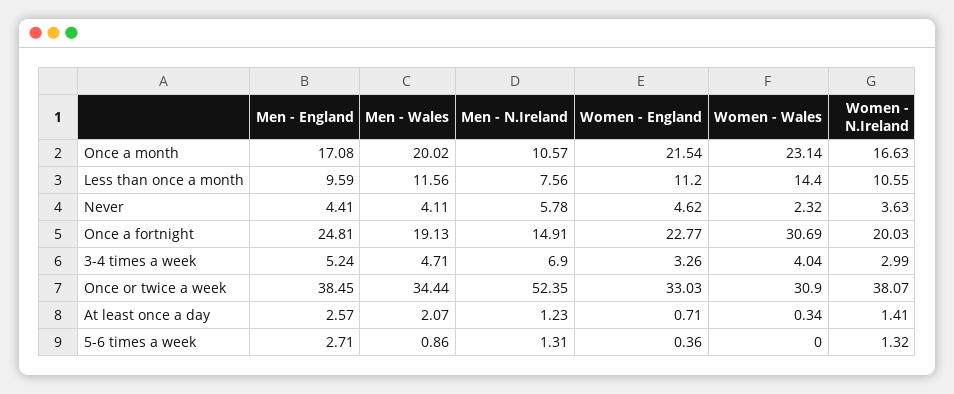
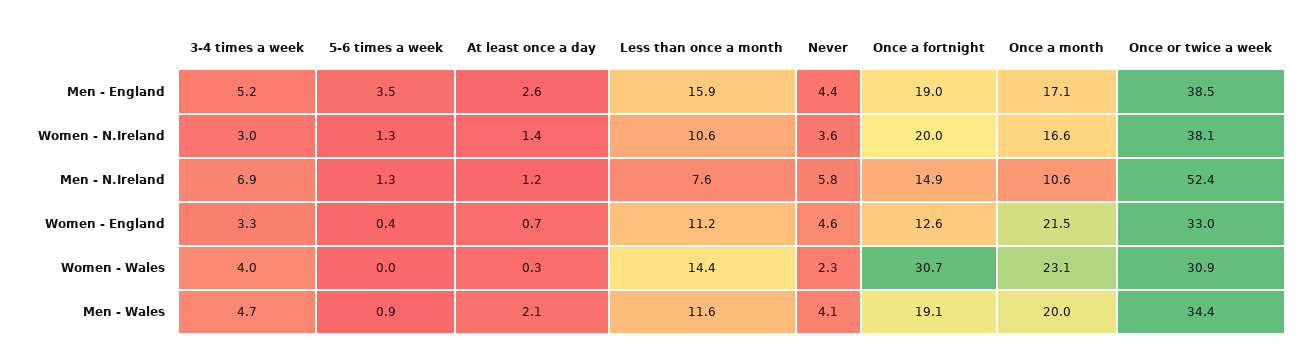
  {
    "Men - England": {
      "Once a month": 17.08,
-     "Less than once a month": 9.59,
+     "Less than once a month": 15.9,
      "Never": 4.41,
-     "Once a fortnight": 24.81,
+     "Once a fortnight": 19,
      "3-4 times a week": 5.24,
      "Once or twice a week": 38.45,
      "At least once a day": 2.57,
-     "5-6 times a week": 2.71
+     "5-6 times a week": 3.5
    },
    "Men - Wales": {
      "Once a month": 20.02,
      "Less than once a month": 11.56,
      "Never": 4.11,
      "Once a fortnight": 19.13,
      "3-4 times a week": 4.71,
      "Once or twice a week": 34.44,
      "At least once a day": 2.07,
      "5-6 times a week": 0.86
    },
    "Men - N.Ireland": {
      "Once a month": 10.57,
      "Less than once a month": 7.56,
      "Never": 5.78,
      "Once a fortnight": 14.91,
      "3-4 times a week": 6.9,
      "Once or twice a week": 52.35,
      "At least once a day": 1.23,
      "5-6 times a week": 1.31
    },
    "Women - England": {
      "Once a month": 21.54,
      "Less than once a month": 11.2,
      "Never": 4.62,
-     "Once a fortnight": 22.77,
+     "Once a fortnight": 12.6,
      "3-4 times a week": 3.26,
      "Once or twice a week": 33.03,
      "At least once a day": 0.71,
      "5-6 times a week": 0.36
    },
    "Women - Wales": {
      "Once a month": 23.14,
      "Less than once a month": 14.4,
      "Never": 2.32,
      "Once a fortnight": 30.69,
      "3-4 times a week": 4.04,
      "Once or twice a week": 30.9,
      "At least once a day": 0.34,
      "5-6 times a week": 0
    },
    "Women - N.Ireland": {
      "Once a month": 16.63,
      "Less than once a month": 10.55,
      "Never": 3.63,
      "Once a fortnight": 20.03,
      "3-4 times a week": 2.99,
      "Once or twice a week": 38.07,
      "At least once a day": 1.41,
      "5-6 times a week": 1.32
    }
  }

